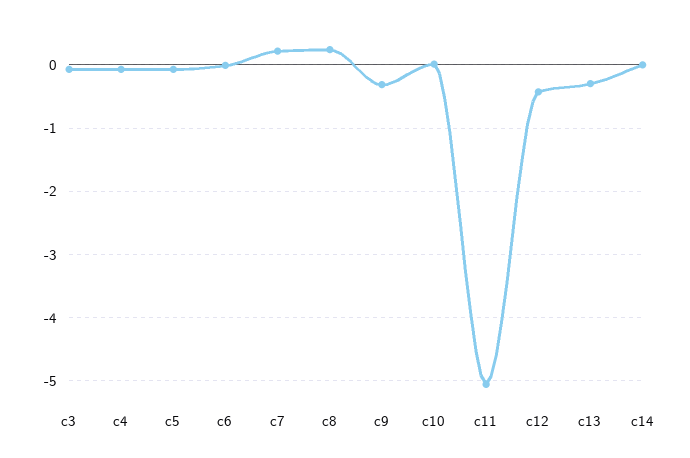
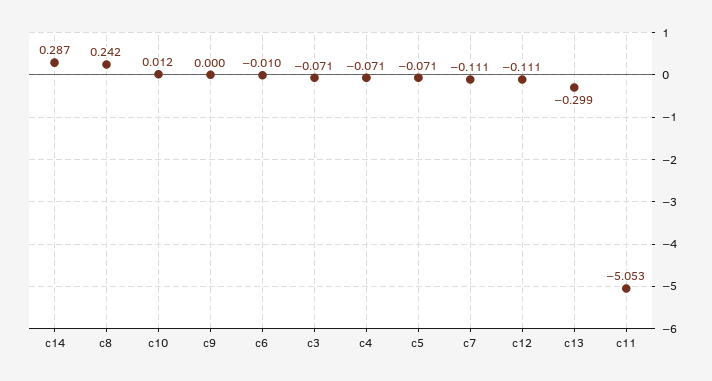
  {
    "c3": -0.071,
    "c4": -0.071,
    "c5": -0.071,
    "c6": -0.01,
-   "c7": 0.2,
+   "c7": -0.111,
    "c8": 0.242,
-   "c9": -0.3,
+   "c9": 0,
    "c10": 0.012,
    "c11": -5.053,
-   "c12": -0.4,
+   "c12": -0.111,
    "c13": -0.299,
-   "c14": 0
+   "c14": 0.287
  }

